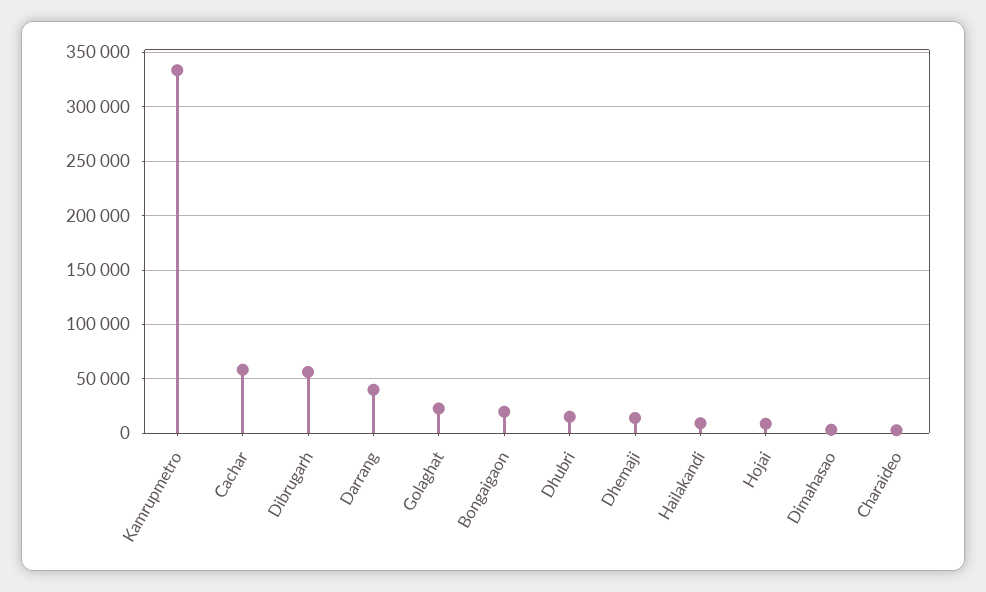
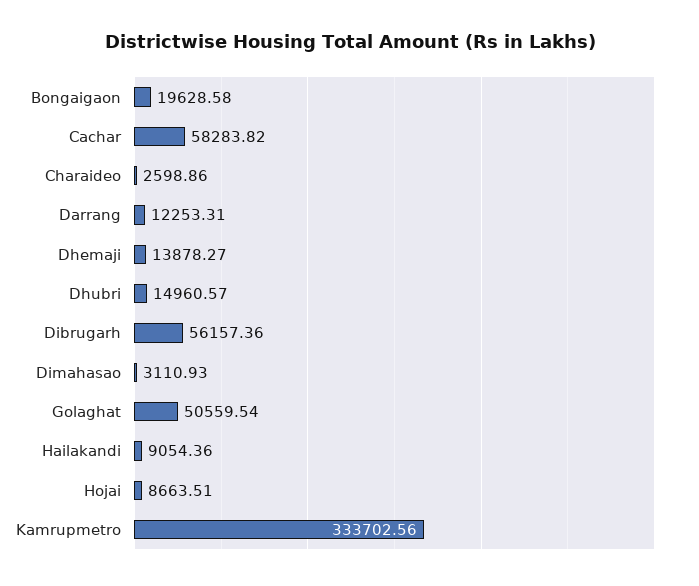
  {
    "Kamrupmetro": 333702.56,
    "Cachar": 58283.82,
    "Dibrugarh": 56157.36,
-   "Darrang": 40000,
+   "Darrang": 12253.31,
-   "Golaghat": 20000,
+   "Golaghat": 50559.54,
    "Bongaigaon": 19628.58,
    "Dhubri": 14960.57,
    "Dhemaji": 13878.27,
    "Hailakandi": 9054.36,
    "Hojai": 8663.51,
    "Dimahasao": 3110.93,
    "Charaideo": 2598.86
  }

